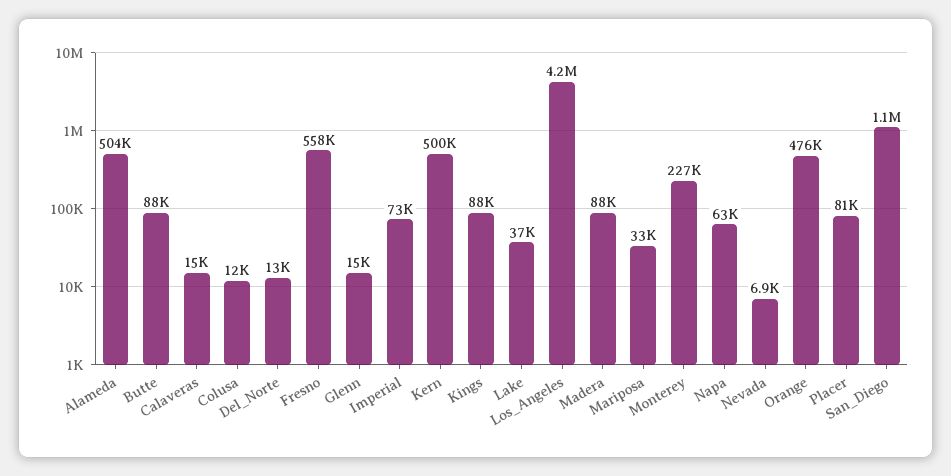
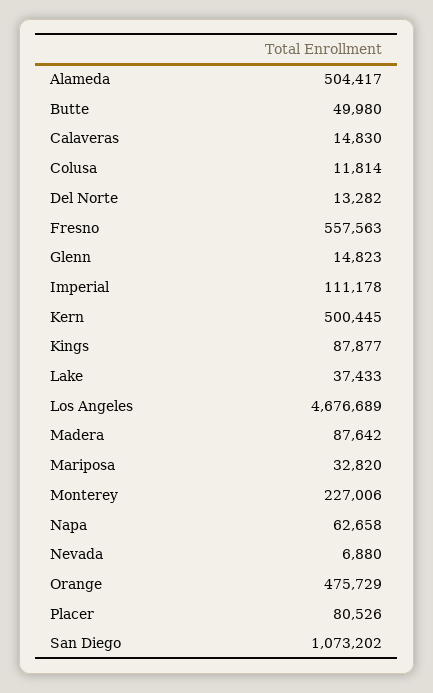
  {
    "Alameda": 504417,
-   "Butte": 88000,
+   "Butte": 49980,
    "Calaveras": 14830,
    "Colusa": 11814,
    "Del_Norte": 13282,
    "Fresno": 557563,
    "Glenn": 14823,
-   "Imperial": 73000,
+   "Imperial": 111178,
    "Kern": 500445,
    "Kings": 87877,
    "Lake": 37433,
-   "Los_Angeles": 4200000,
+   "Los_Angeles": 4676689,
    "Madera": 87642,
    "Mariposa": 32820,
    "Monterey": 227006,
    "Napa": 62658,
    "Nevada": 6880,
    "Orange": 475729,
    "Placer": 80526,
    "San_Diego": 1073202
  }

